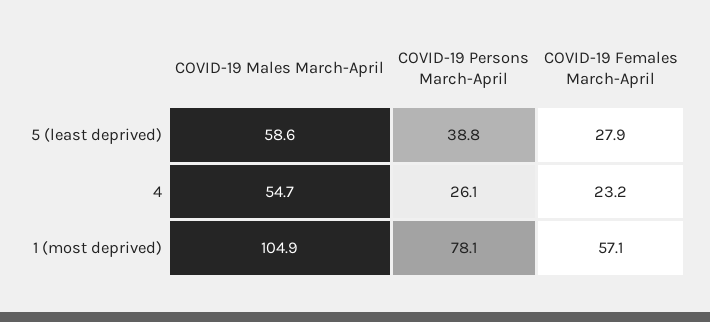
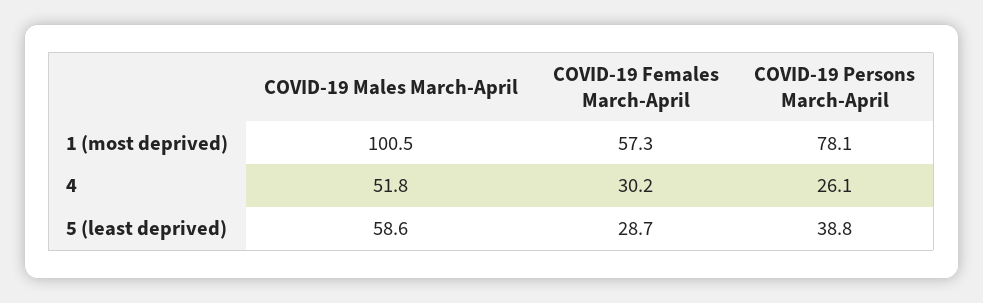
  {
    "COVID-19 Males March-April": {
      "5 (least deprived)": 58.6,
-     "4": 54.7,
+     "4": 51.8,
-     "1 (most deprived)": 104.9
+     "1 (most deprived)": 100.5
    },
    "COVID-19 Persons March-April": {
      "5 (least deprived)": 38.8,
      "4": 26.1,
      "1 (most deprived)": 78.1
    },
    "COVID-19 Females March-April": {
-     "5 (least deprived)": 27.9,
+     "5 (least deprived)": 28.7,
-     "4": 23.2,
+     "4": 30.2,
-     "1 (most deprived)": 57.1
+     "1 (most deprived)": 57.3
    }
  }

